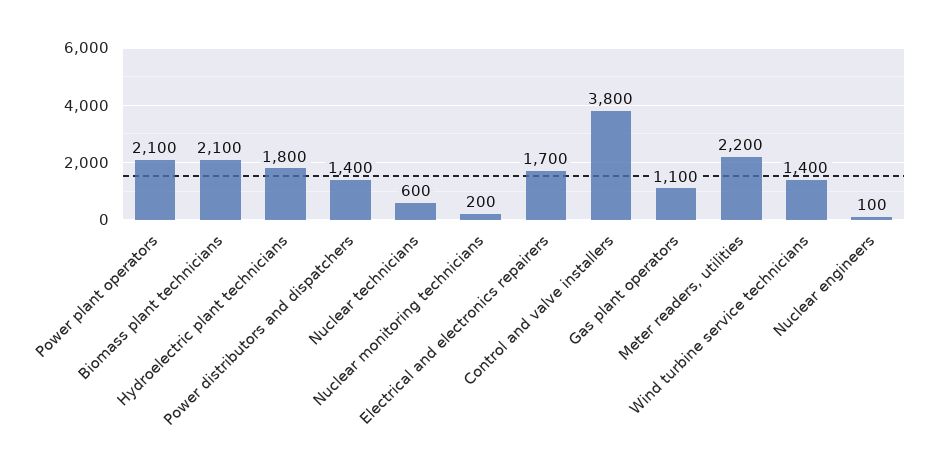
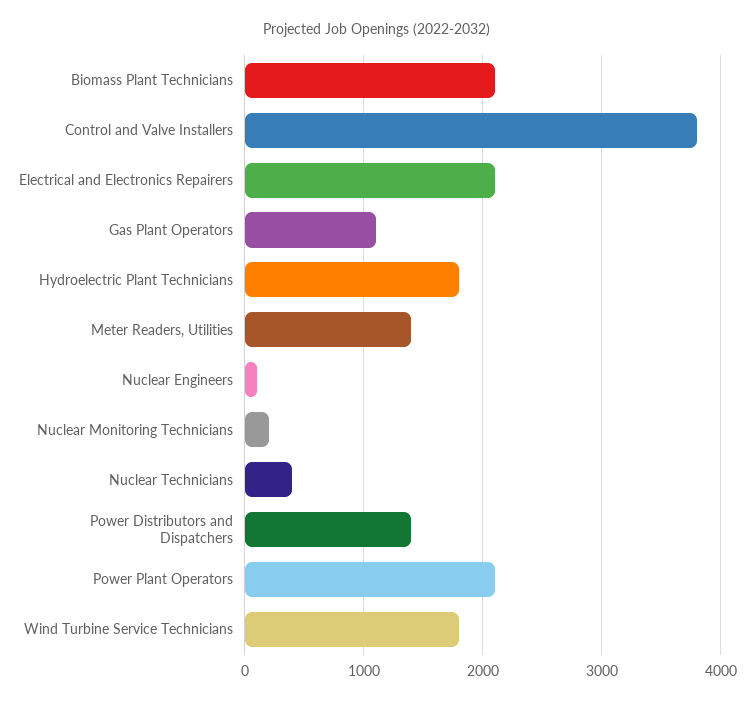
  {
    "Power plant operators": 2100,
    "Biomass plant technicians": 2100,
    "Hydroelectric plant technicians": 1800,
    "Power distributors and dispatchers": 1400,
-   "Nuclear technicians": 600,
+   "Nuclear technicians": 400,
    "Nuclear monitoring technicians": 200,
-   "Electrical and electronics repairers": 1700,
+   "Electrical and electronics repairers": 2100,
    "Control and valve installers": 3800,
    "Gas plant operators": 1100,
-   "Meter readers, utilities": 2200,
+   "Meter readers, utilities": 1400,
-   "Wind turbine service technicians": 1400,
+   "Wind turbine service technicians": 1800,
    "Nuclear engineers": 100
  }

